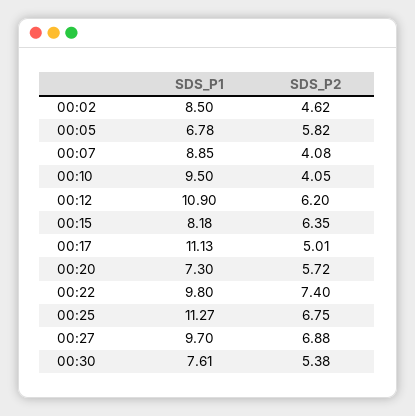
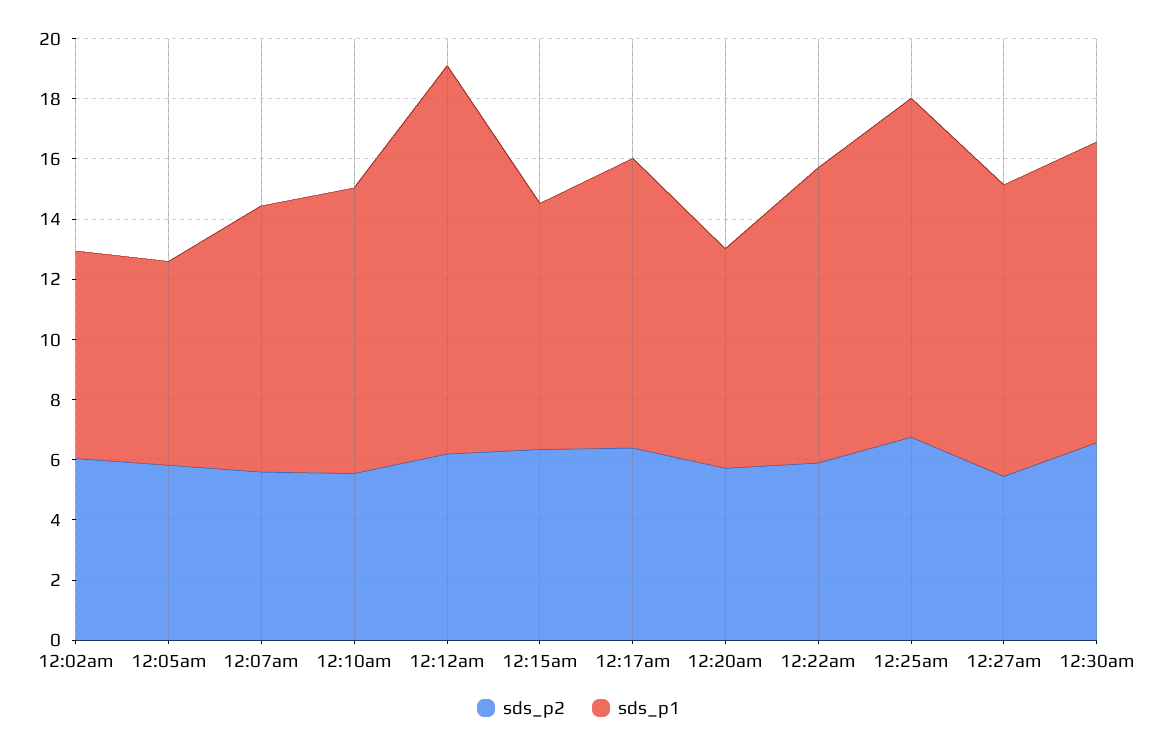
  {
    "SDS_P1": {
-     "00:02": 8.5,
+     "00:02": 7,
      "00:05": 6.78,
      "00:07": 8.85,
      "00:10": 9.5,
-     "00:12": 10.9,
+     "00:12": 13,
      "00:15": 8.18,
-     "00:17": 11.13,
+     "00:17": 9.5,
      "00:20": 7.3,
      "00:22": 9.8,
      "00:25": 11.27,
      "00:27": 9.7,
-     "00:30": 7.61
+     "00:30": 10
    },
    "SDS_P2": {
-     "00:02": 4.62,
+     "00:02": 6,
      "00:05": 5.82,
-     "00:07": 4.08,
+     "00:07": 5.5,
-     "00:10": 4.05,
+     "00:10": 5.5,
      "00:12": 6.2,
      "00:15": 6.35,
-     "00:17": 5.01,
+     "00:17": 6.5,
      "00:20": 5.72,
-     "00:22": 7.4,
+     "00:22": 6,
      "00:25": 6.75,
-     "00:27": 6.88,
+     "00:27": 5.5,
-     "00:30": 5.38
+     "00:30": 6.5
    }
  }

